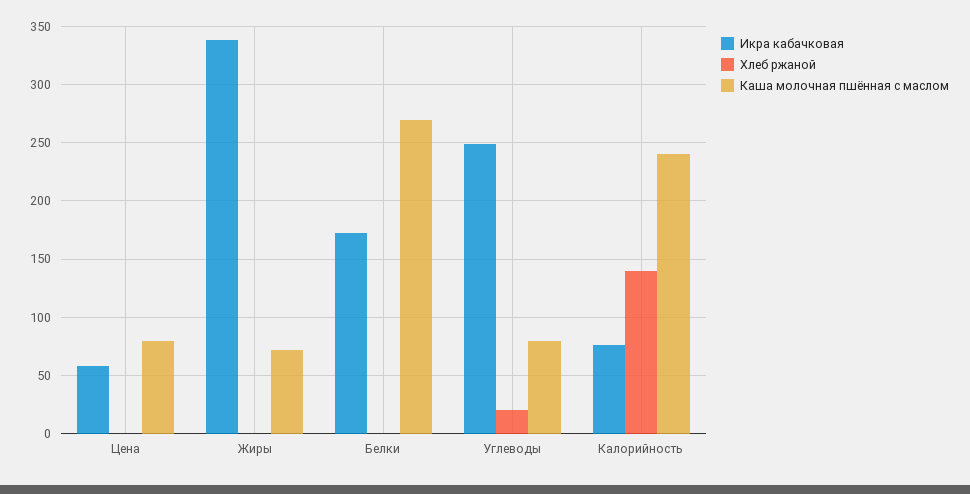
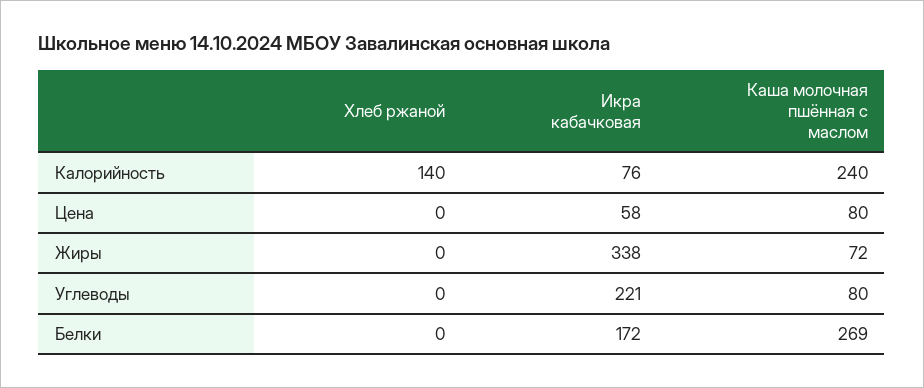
  {
    "Икра кабачковая": {
      "Цена": 58,
      "Жиры": 338,
      "Белки": 172,
-     "Углеводы": 250,
+     "Углеводы": 221,
      "Калорийность": 76
    },
    "Хлеб ржаной": {
      "Цена": 0,
      "Жиры": 0,
      "Белки": 0,
-     "Углеводы": 20,
+     "Углеводы": 0,
      "Калорийность": 140
    },
    "Каша молочная пшённая с маслом": {
      "Цена": 80,
      "Жиры": 72,
      "Белки": 269,
      "Углеводы": 80,
      "Калорийность": 240
    }
  }

